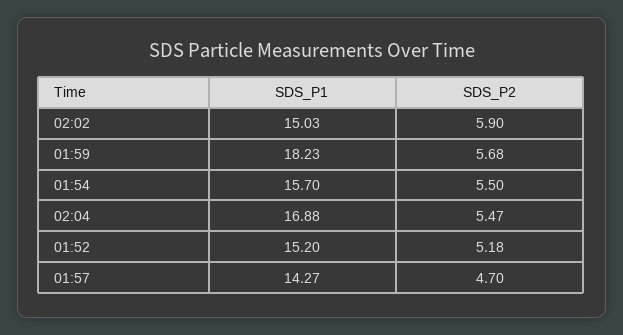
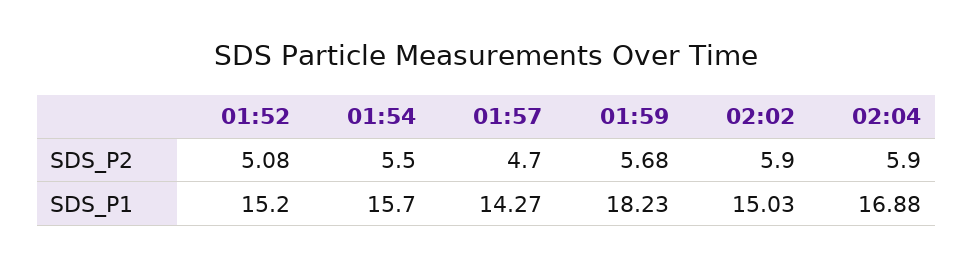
  {
    "SDS_P1": {
      "02:02": 15.03,
      "01:59": 18.23,
      "01:54": 15.7,
      "02:04": 16.88,
      "01:52": 15.2,
      "01:57": 14.27
    },
    "SDS_P2": {
      "02:02": 5.9,
      "01:59": 5.68,
      "01:54": 5.5,
-     "02:04": 5.47,
+     "02:04": 5.9,
-     "01:52": 5.18,
+     "01:52": 5.08,
      "01:57": 4.7
    }
  }

